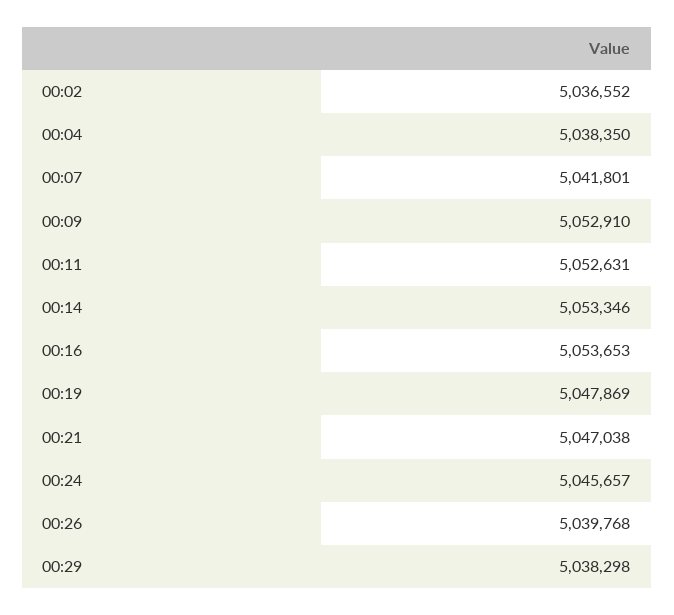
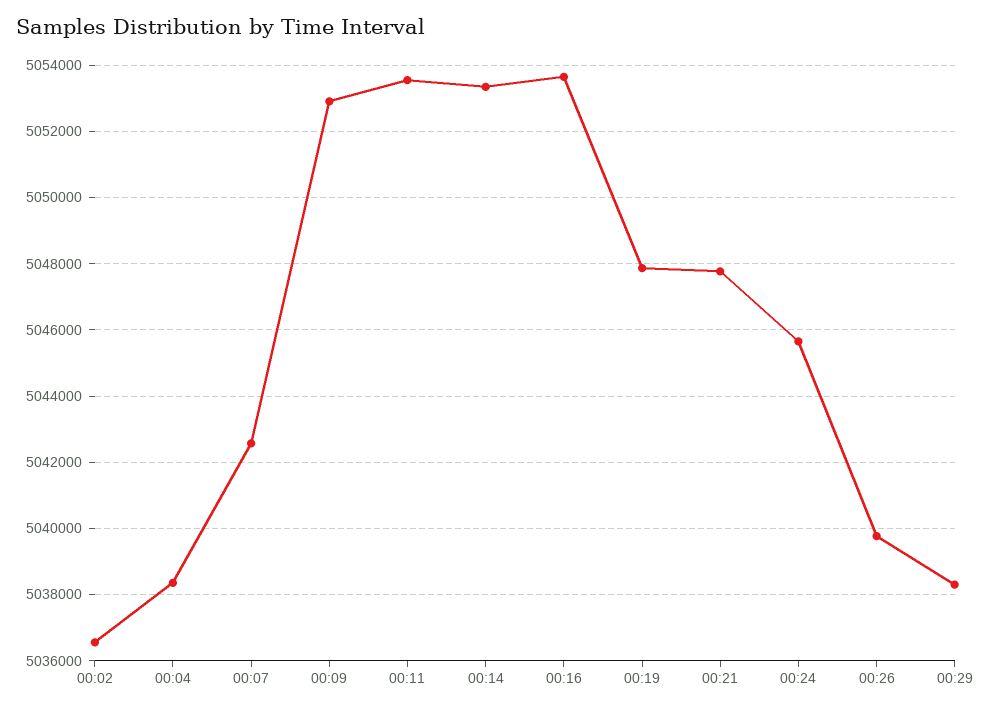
  {
    "00:02": 5036552,
    "00:04": 5038350,
-   "00:07": 5041801,
+   "00:07": 5042600,
    "00:09": 5052910,
-   "00:11": 5052631,
+   "00:11": 5053600,
    "00:14": 5053346,
    "00:16": 5053653,
    "00:19": 5047869,
-   "00:21": 5047038,
+   "00:21": 5047800,
    "00:24": 5045657,
    "00:26": 5039768,
    "00:29": 5038298
  }

